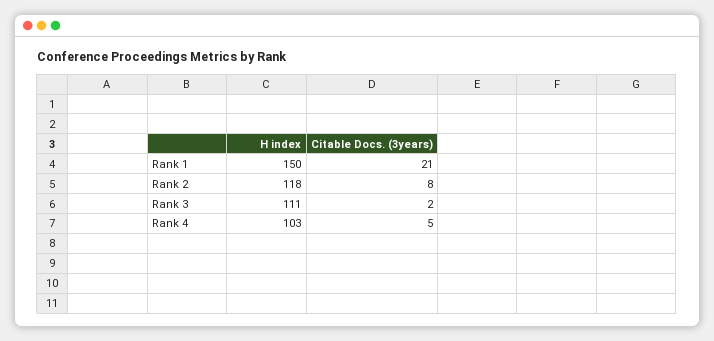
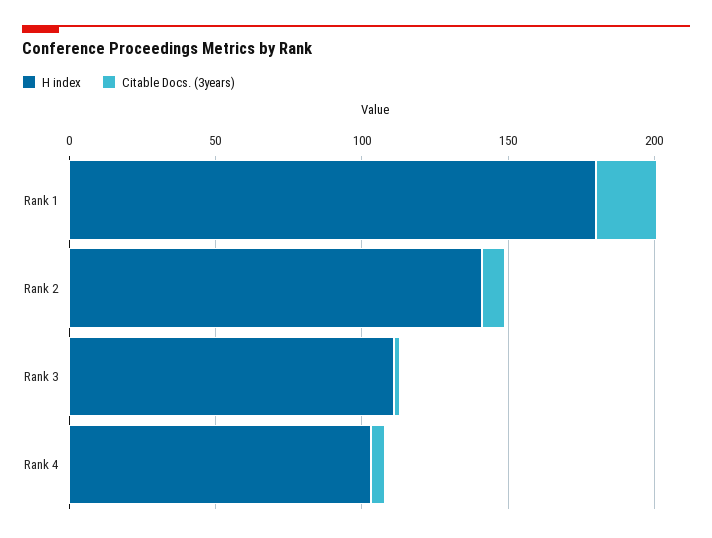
  {
    "H index": {
-     "Rank 1": 150,
+     "Rank 1": 180,
-     "Rank 2": 118,
+     "Rank 2": 140,
      "Rank 3": 111,
      "Rank 4": 103
    },
    "Citable Docs. (3years)": {
      "Rank 1": 21,
      "Rank 2": 8,
      "Rank 3": 2,
      "Rank 4": 5
    }
  }

